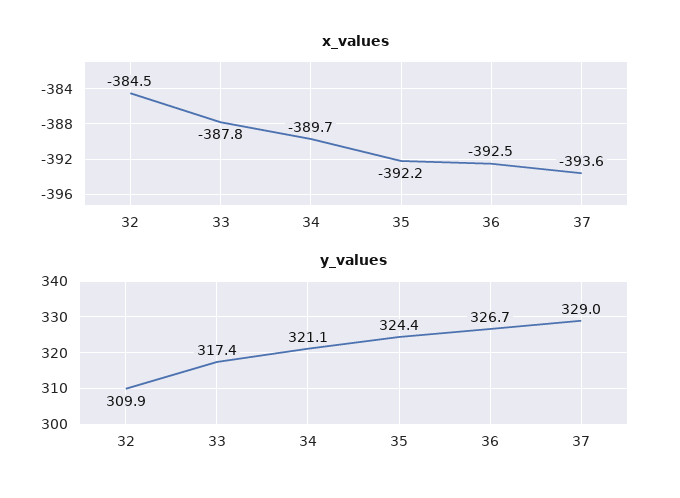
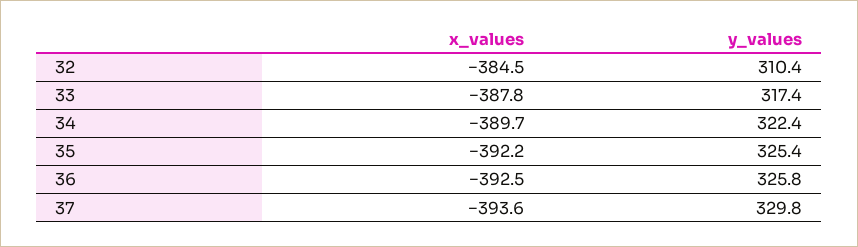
  {
    "x_values": {
      "32": -384.5,
      "33": -387.8,
      "34": -389.7,
      "35": -392.2,
      "36": -392.5,
      "37": -393.6
    },
    "y_values": {
-     "32": 309.9,
+     "32": 310.4,
      "33": 317.4,
-     "34": 321.1,
+     "34": 322.4,
-     "35": 324.4,
+     "35": 325.4,
-     "36": 326.7,
+     "36": 325.8,
-     "37": 329
+     "37": 329.8
    }
  }

